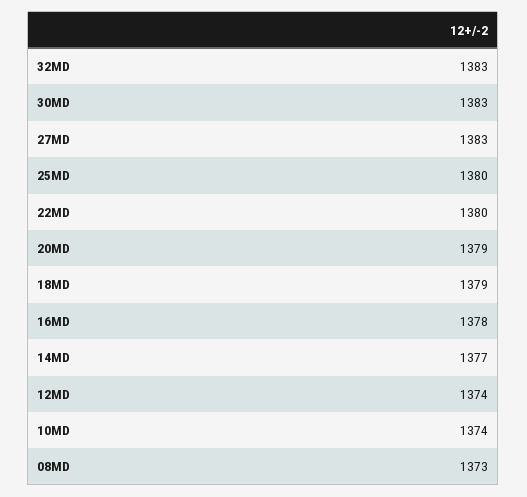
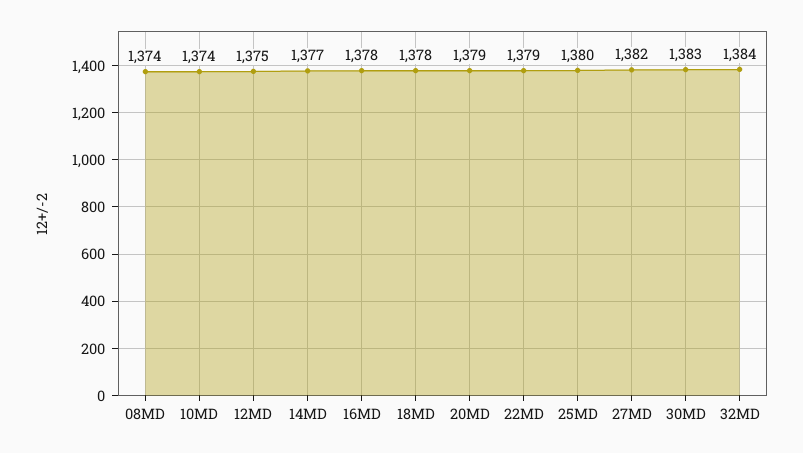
  {
-   "32MD": 1383,
+   "32MD": 1384,
    "30MD": 1383,
-   "27MD": 1383,
+   "27MD": 1382,
    "25MD": 1380,
-   "22MD": 1380,
+   "22MD": 1379,
    "20MD": 1379,
-   "18MD": 1379,
+   "18MD": 1378,
    "16MD": 1378,
    "14MD": 1377,
-   "12MD": 1374,
+   "12MD": 1375,
    "10MD": 1374,
-   "08MD": 1373
+   "08MD": 1374
  }

